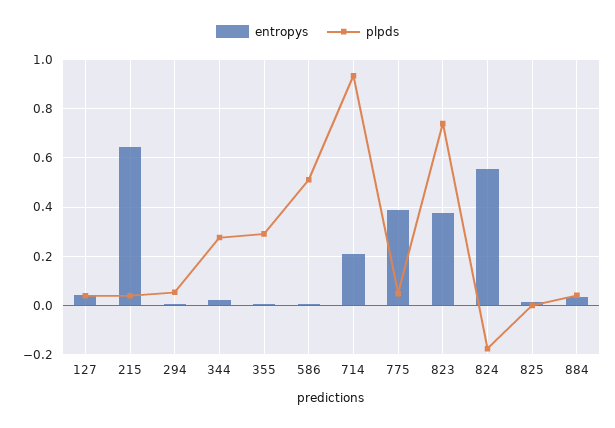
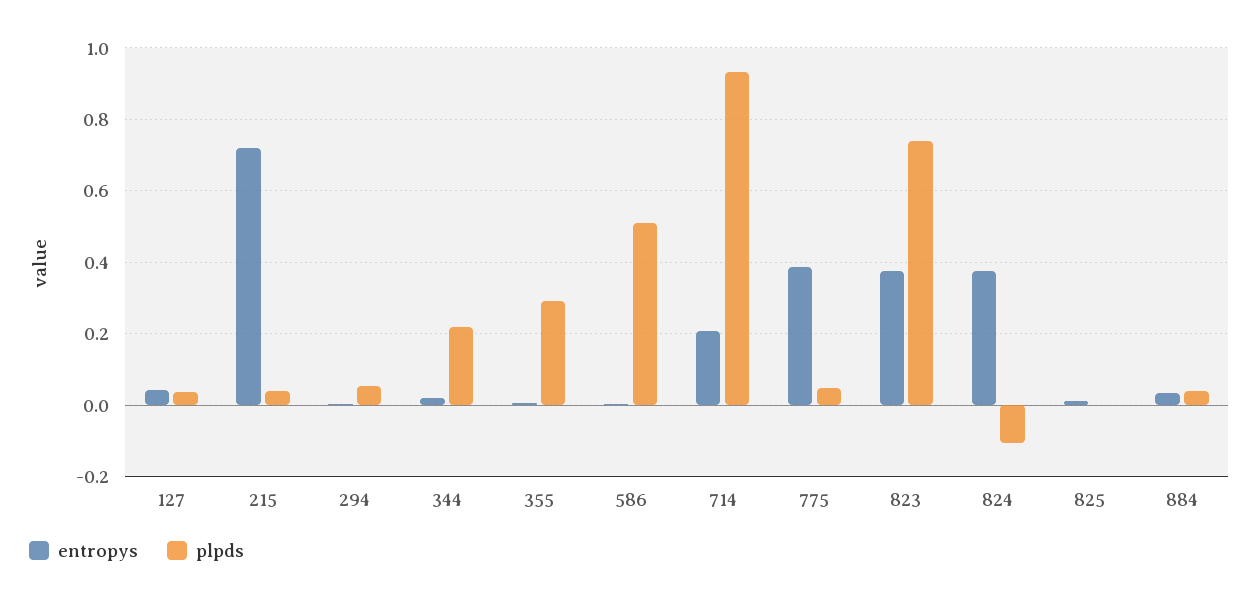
  {
    "entropys": {
      "127": 0.04,
-     "215": 0.65,
+     "215": 0.72,
      "294": 0,
      "344": 0.02,
      "355": 0,
      "586": 0,
      "714": 0.2,
      "775": 0.38,
      "823": 0.38,
-     "824": 0.55,
+     "824": 0.38,
      "825": 0.02,
      "884": 0.04
    },
    "plpds": {
      "127": 0.04,
      "215": 0.04,
      "294": 0.06,
-     "344": 0.275,
+     "344": 0.22,
      "355": 0.3,
      "586": 0.52,
      "714": 0.94,
      "775": 0.04,
      "823": 0.74,
-     "824": -0.175,
+     "824": -0.1,
      "825": 0,
      "884": 0.04
    }
  }

